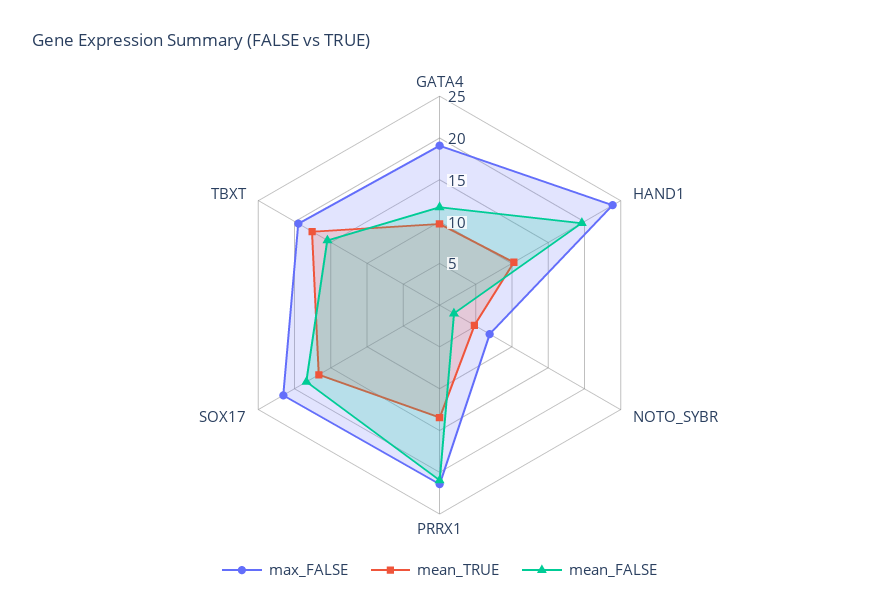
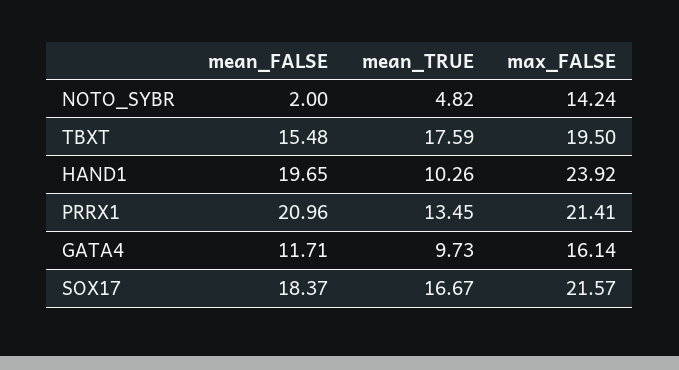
  {
    "max_FALSE": {
-     "GATA4": 19,
+     "GATA4": 16.14,
      "HAND1": 23.92,
-     "NOTO_SYBR": 7,
+     "NOTO_SYBR": 14.24,
      "PRRX1": 21.41,
      "SOX17": 21.57,
      "TBXT": 19.5
    },
    "mean_TRUE": {
      "GATA4": 9.73,
      "HAND1": 10.26,
      "NOTO_SYBR": 4.82,
      "PRRX1": 13.45,
      "SOX17": 16.67,
      "TBXT": 17.59
    },
    "mean_FALSE": {
      "GATA4": 11.71,
      "HAND1": 19.65,
      "NOTO_SYBR": 2,
      "PRRX1": 20.96,
      "SOX17": 18.37,
      "TBXT": 15.48
    }
  }

